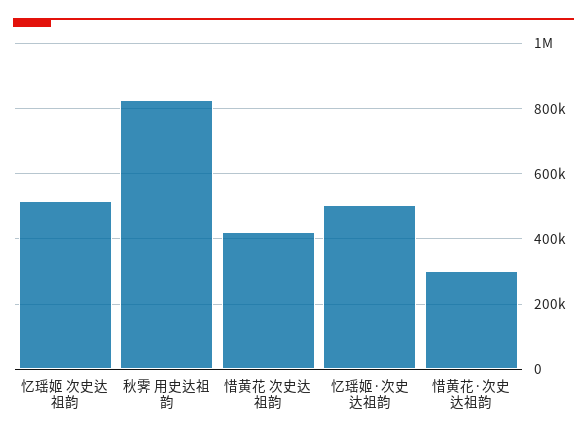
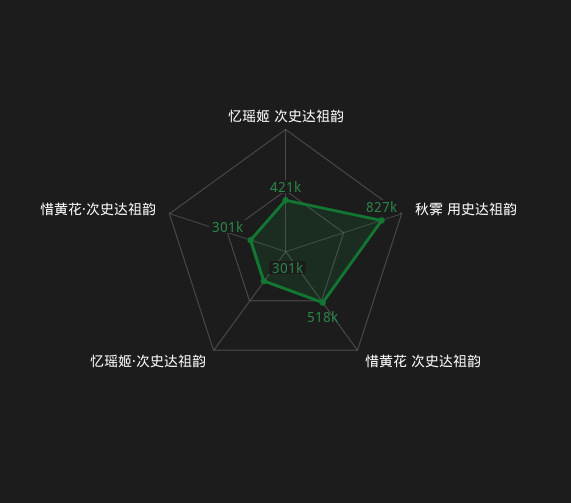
  {
-   "忆瑶姬 次史达祖韵": 520000,
+   "忆瑶姬 次史达祖韵": 421000,
    "秋霁 用史达祖韵": 827000,
-   "惜黄花 次史达祖韵": 420000,
+   "惜黄花 次史达祖韵": 518000,
-   "忆瑶姬·次史达祖韵": 500000,
+   "忆瑶姬·次史达祖韵": 301000,
    "惜黄花·次史达祖韵": 301000
  }

